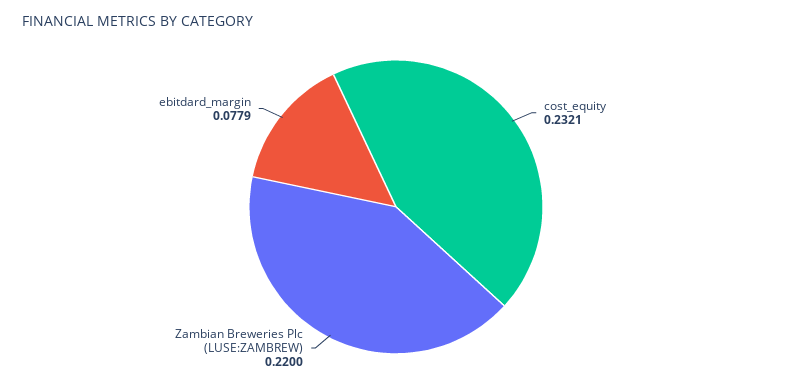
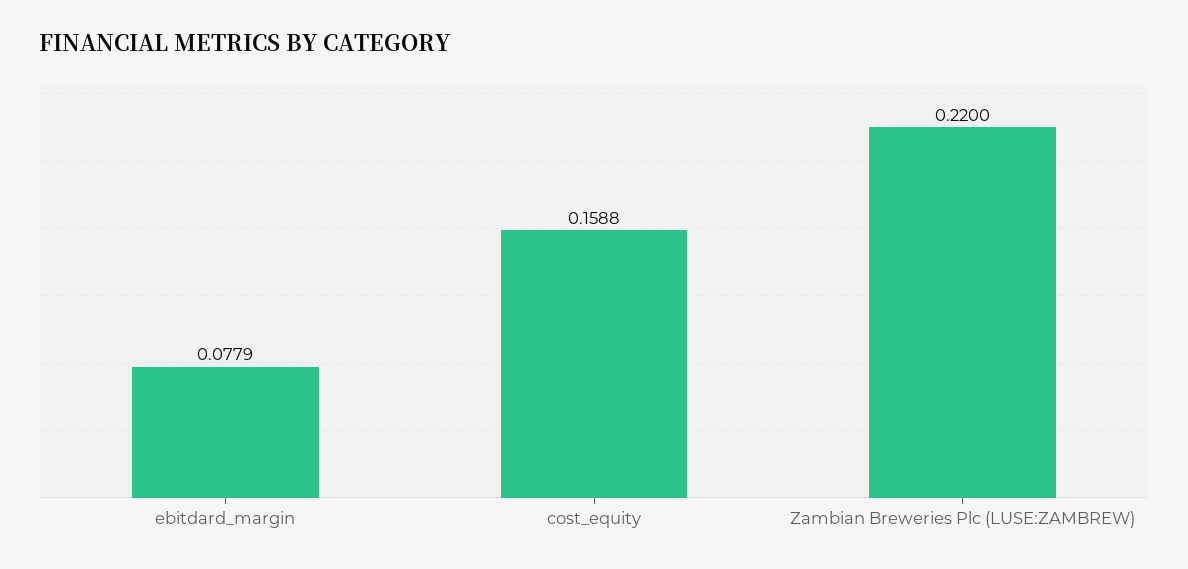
  {
-   "cost_equity": 0.2321,
+   "cost_equity": 0.1588,
    "Zambian Breweries Plc (LUSE:ZAMBREW)": 0.22,
    "ebitdard_margin": 0.0779
  }

